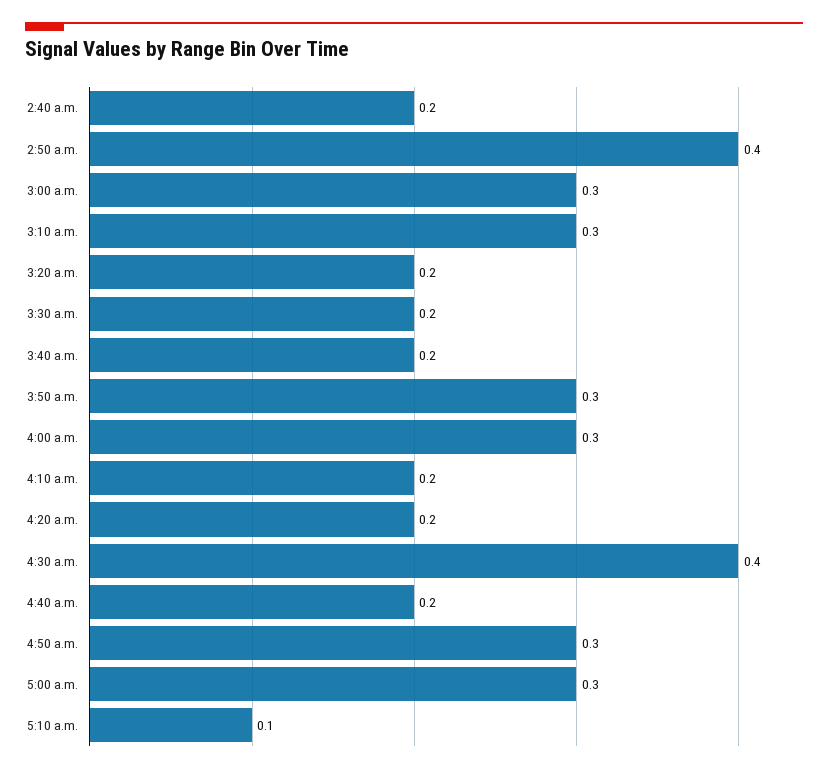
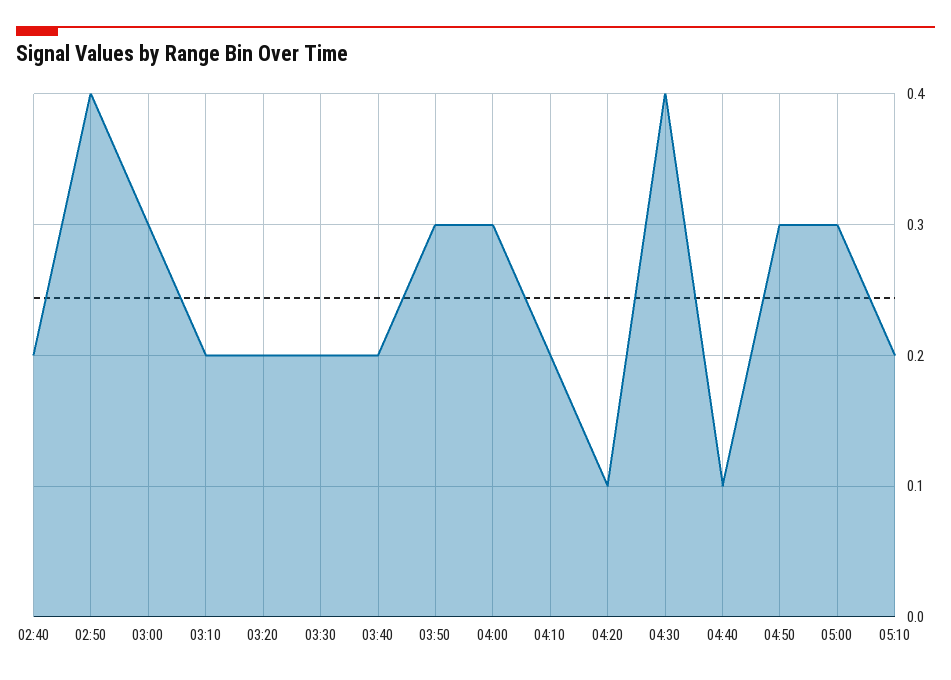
  {
    "2:40 a.m.": 0.2,
    "2:50 a.m.": 0.4,
    "3:00 a.m.": 0.3,
-   "3:10 a.m.": 0.3,
+   "3:10 a.m.": 0.2,
    "3:20 a.m.": 0.2,
    "3:30 a.m.": 0.2,
    "3:40 a.m.": 0.2,
    "3:50 a.m.": 0.3,
    "4:00 a.m.": 0.3,
    "4:10 a.m.": 0.2,
-   "4:20 a.m.": 0.2,
+   "4:20 a.m.": 0.1,
    "4:30 a.m.": 0.4,
-   "4:40 a.m.": 0.2,
+   "4:40 a.m.": 0.1,
    "4:50 a.m.": 0.3,
    "5:00 a.m.": 0.3,
-   "5:10 a.m.": 0.1
+   "5:10 a.m.": 0.2
  }

